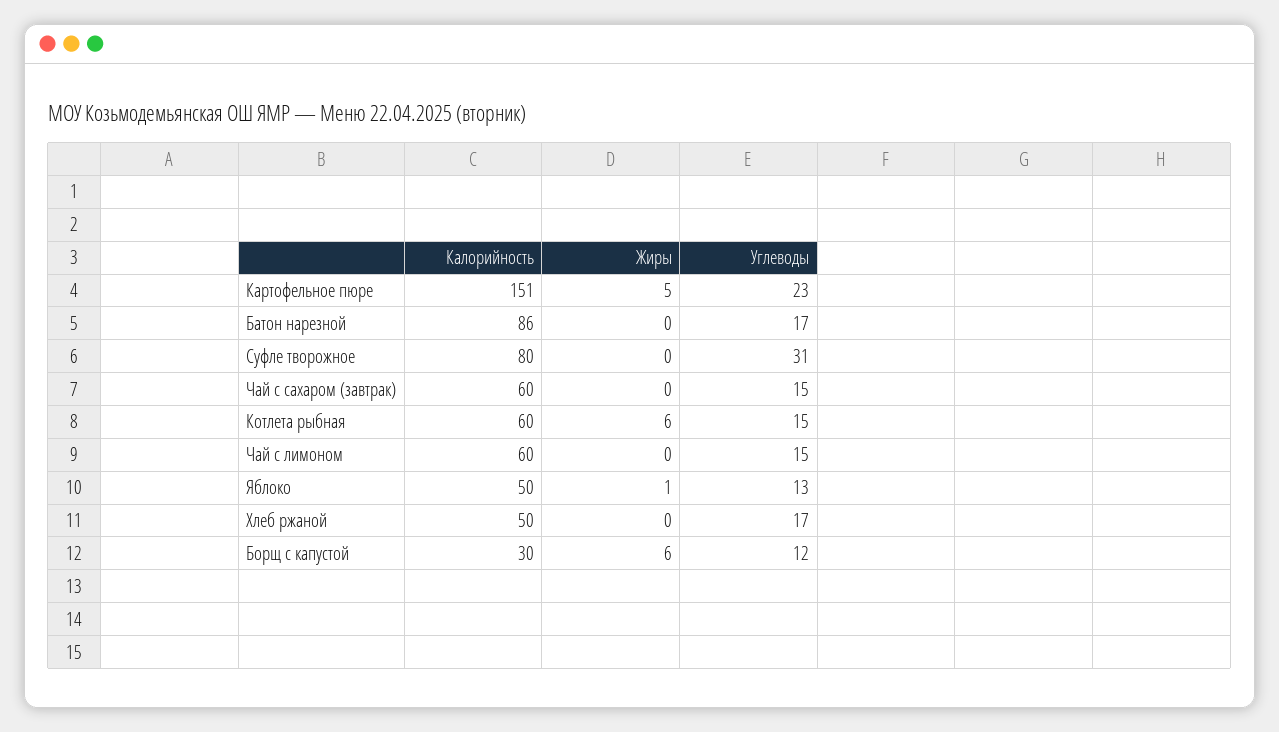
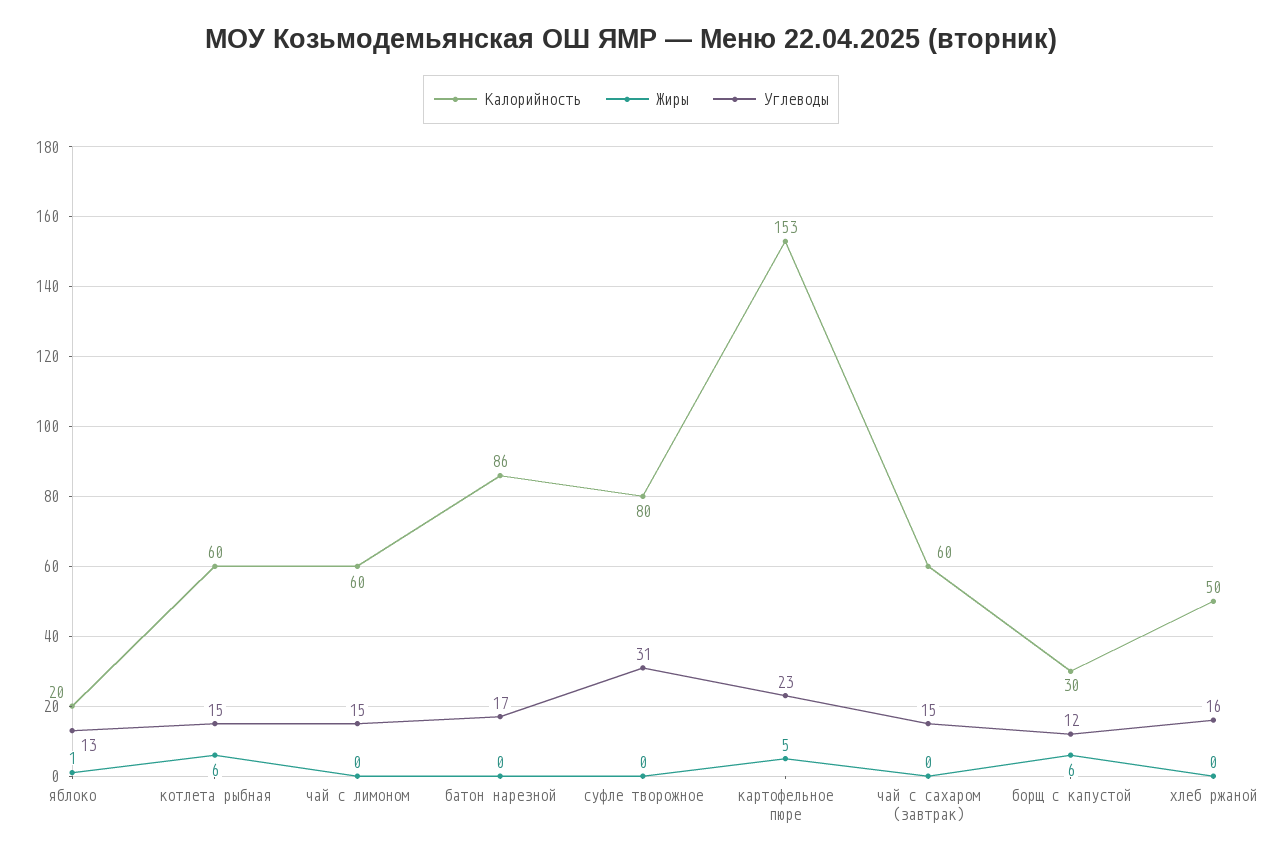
  {
    "Калорийность": {
-     "Картофельное пюре": 151,
+     "Картофельное пюре": 153,
      "Батон нарезной": 86,
      "Суфле творожное": 80,
      "Чай с сахаром (завтрак)": 60,
      "Котлета рыбная": 60,
      "Чай с лимоном": 60,
-     "Яблоко": 50,
+     "Яблоко": 20,
      "Хлеб ржаной": 50,
      "Борщ с капустой": 30
    },
    "Жиры": {
      "Картофельное пюре": 5,
      "Батон нарезной": 0,
      "Суфле творожное": 0,
      "Чай с сахаром (завтрак)": 0,
      "Котлета рыбная": 6,
      "Чай с лимоном": 0,
      "Яблоко": 1,
      "Хлеб ржаной": 0,
      "Борщ с капустой": 6
    },
    "Углеводы": {
      "Картофельное пюре": 23,
      "Батон нарезной": 17,
      "Суфле творожное": 31,
      "Чай с сахаром (завтрак)": 15,
      "Котлета рыбная": 15,
      "Чай с лимоном": 15,
      "Яблоко": 13,
-     "Хлеб ржаной": 17,
+     "Хлеб ржаной": 16,
      "Борщ с капустой": 12
    }
  }

